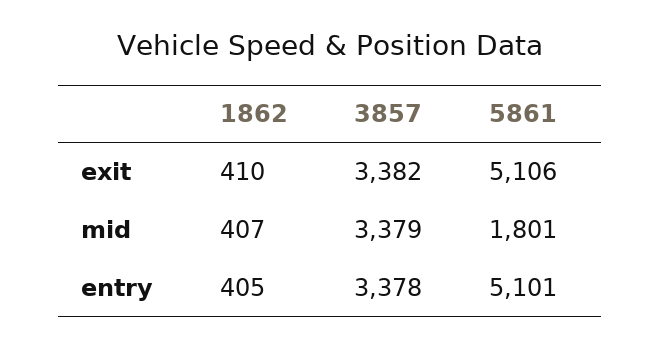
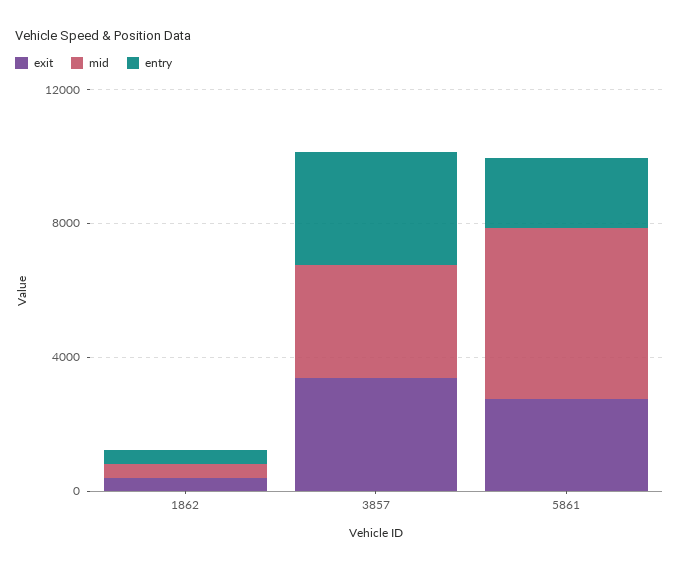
  {
    "exit": {
      "1862": 410,
      "3857": 3382,
-     "5861": 5106
+     "5861": 3000
    },
    "mid": {
      "1862": 407,
      "3857": 3379,
-     "5861": 1801
+     "5861": 5000
    },
    "entry": {
      "1862": 405,
      "3857": 3378,
-     "5861": 5101
+     "5861": 2000
    }
  }

